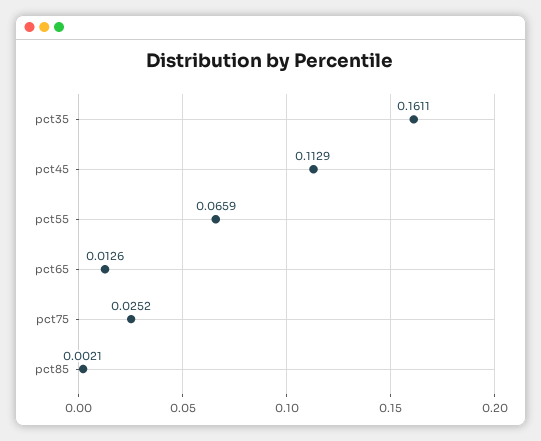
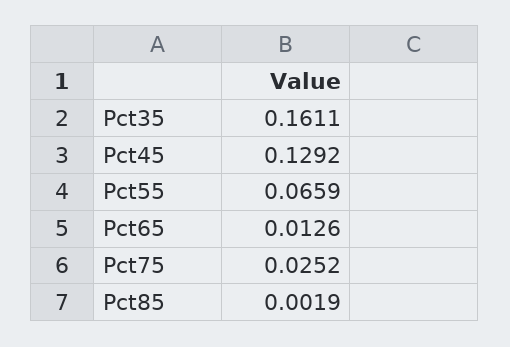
  {
    "pct35": 0.1611,
-   "pct45": 0.1129,
+   "pct45": 0.1292,
    "pct55": 0.0659,
    "pct65": 0.0126,
    "pct75": 0.0252,
-   "pct85": 0.0021
+   "pct85": 0.0019
  }

